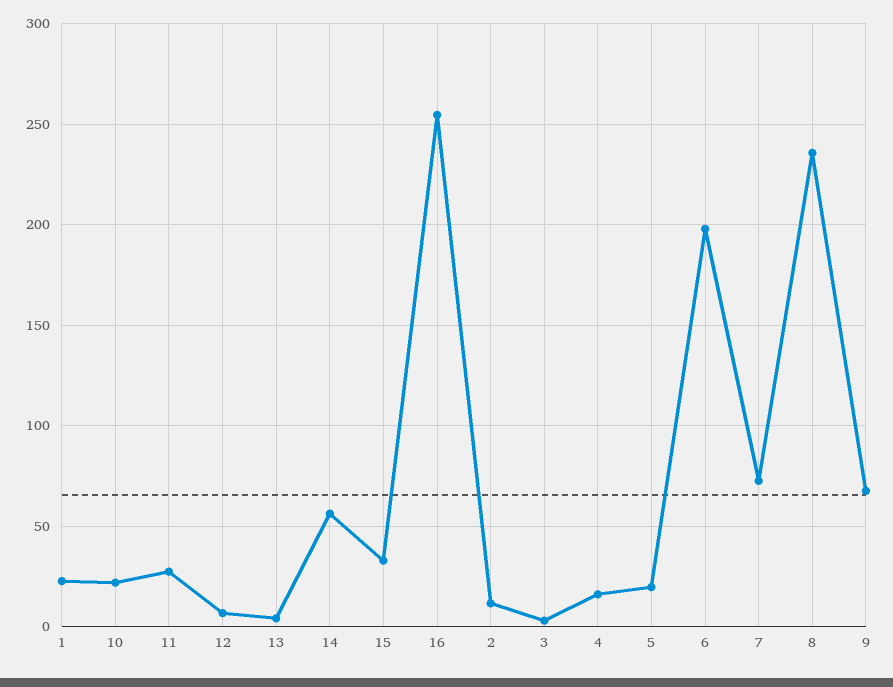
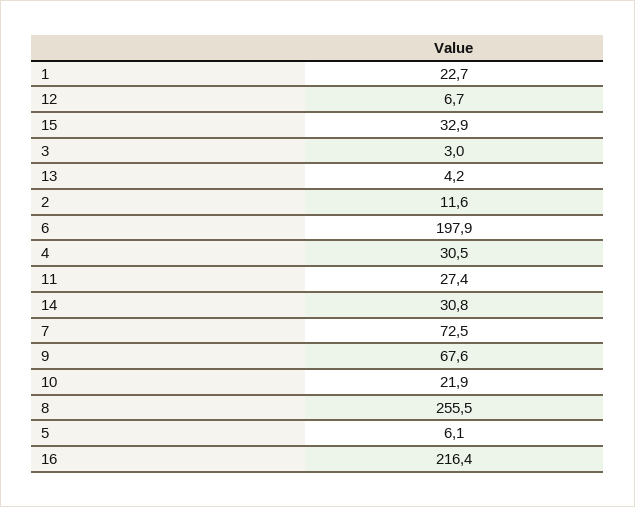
  {
    "1": 22.7,
    "10": 21.9,
    "11": 27.4,
    "12": 6.7,
    "13": 4.2,
-   "14": 55,
+   "14": 30.8,
    "15": 32.9,
-   "16": 255,
+   "16": 216.4,
    "2": 11.6,
    "3": 3,
-   "4": 15,
+   "4": 30.5,
-   "5": 20,
+   "5": 6.1,
    "6": 197.9,
    "7": 72.5,
-   "8": 235,
+   "8": 255.5,
    "9": 67.6
  }

